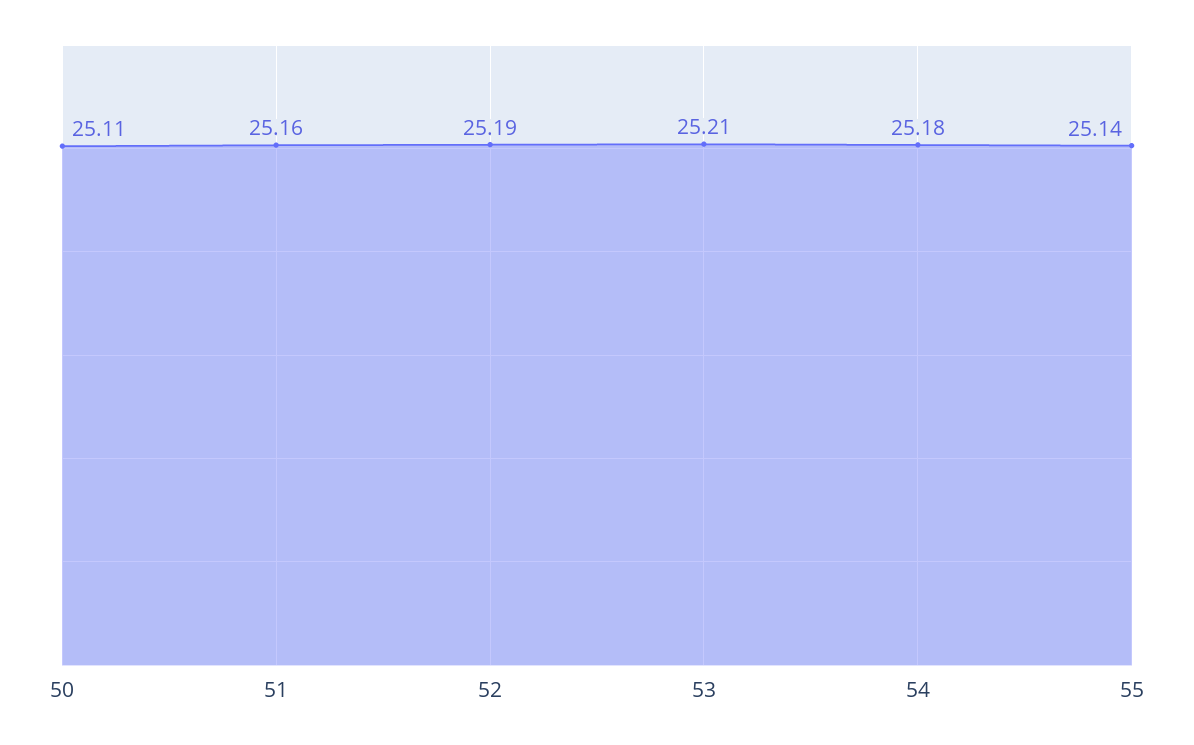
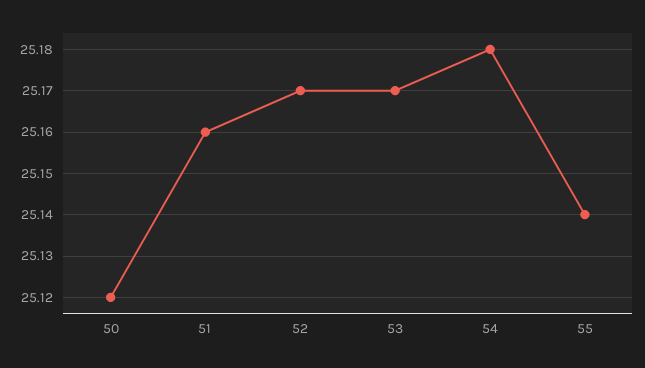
  {
-   "50": 25.11,
+   "50": 25.12,
    "51": 25.16,
-   "52": 25.19,
+   "52": 25.17,
-   "53": 25.21,
+   "53": 25.17,
    "54": 25.18,
    "55": 25.14
  }

